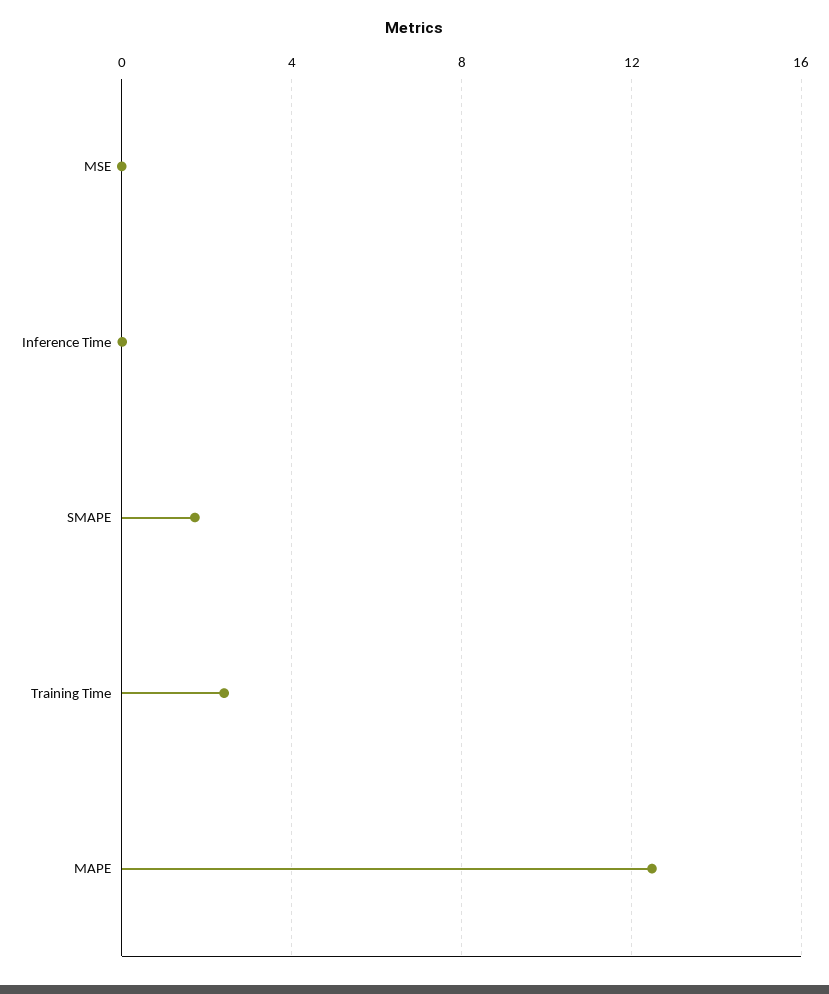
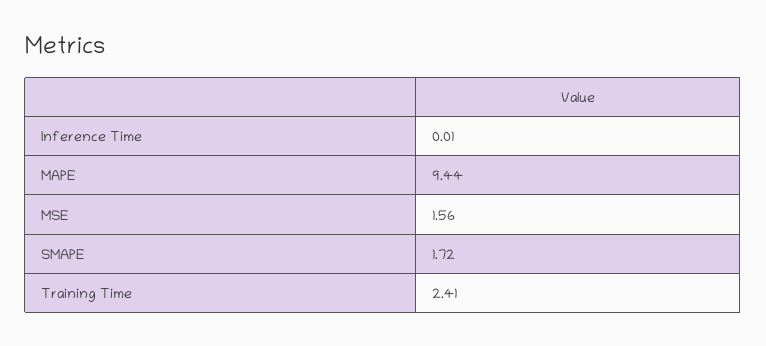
  {
-   "MSE": 0,
+   "MSE": 1.56,
    "Inference Time": 0.01,
    "SMAPE": 1.72,
    "Training Time": 2.41,
-   "MAPE": 12.5
+   "MAPE": 9.44
  }

